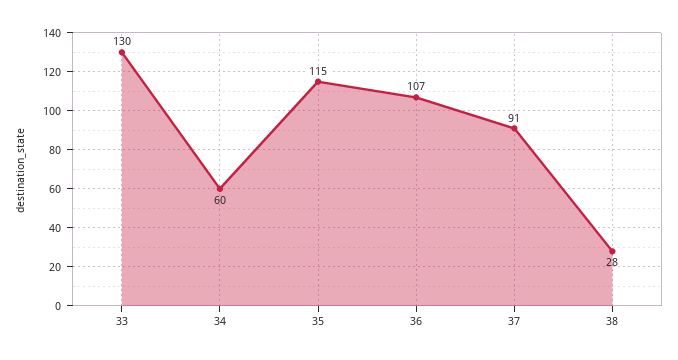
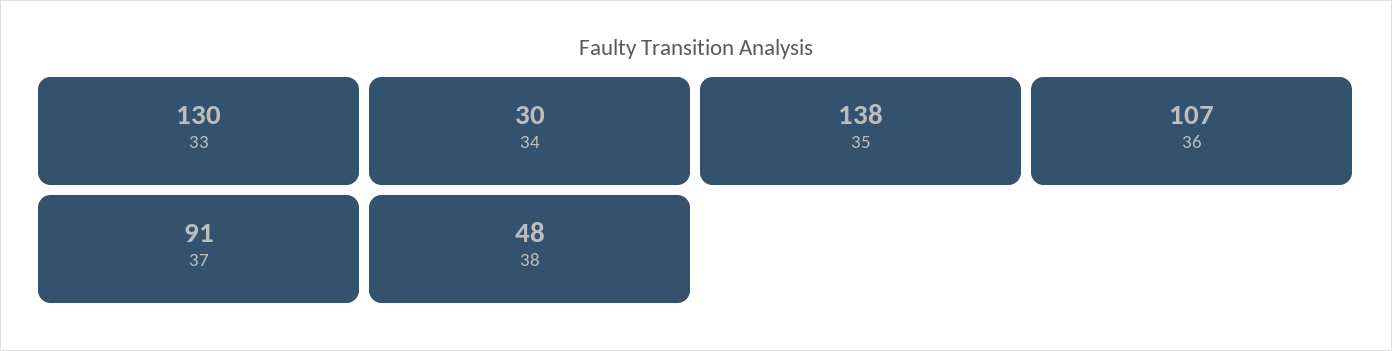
  {
    "33": 130,
-   "34": 60,
+   "34": 30,
-   "35": 115,
+   "35": 138,
    "36": 107,
    "37": 91,
-   "38": 28
+   "38": 48
  }

